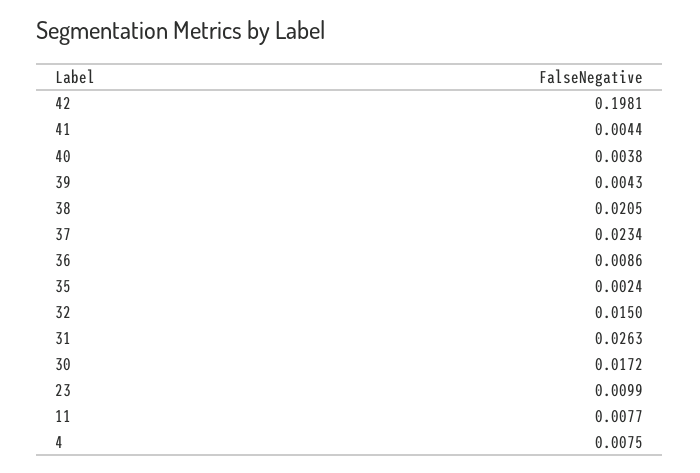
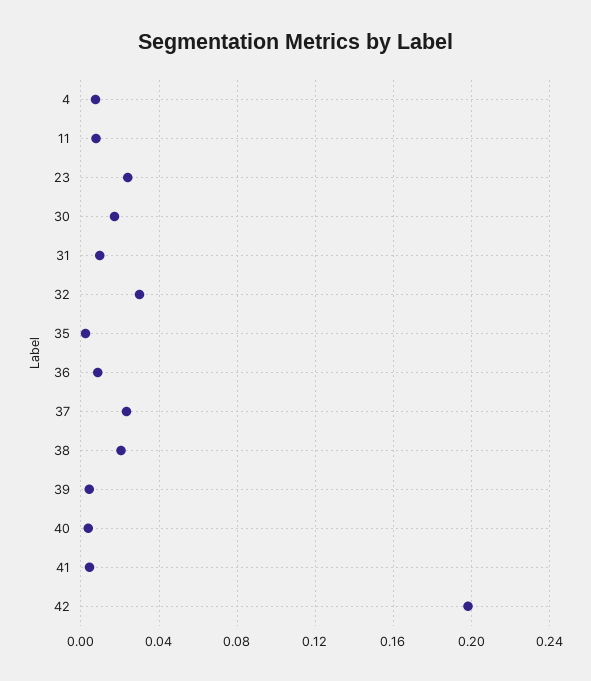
  {
    "42": 0.1981,
    "41": 0.0044,
    "40": 0.0038,
    "39": 0.0043,
    "38": 0.0205,
    "37": 0.0234,
    "36": 0.0086,
    "35": 0.0024,
-   "32": 0.015,
+   "32": 0.03,
-   "31": 0.0263,
+   "31": 0.01,
    "30": 0.0172,
-   "23": 0.0099,
+   "23": 0.025,
    "11": 0.0077,
    "4": 0.0075
  }

